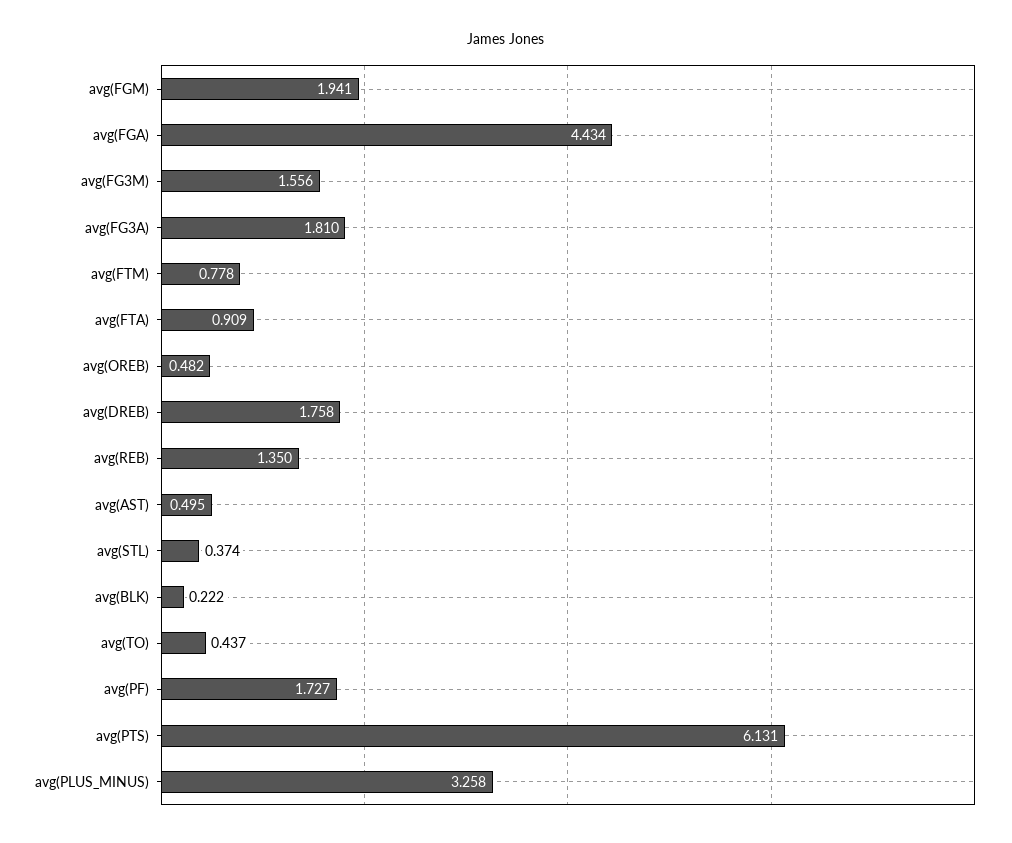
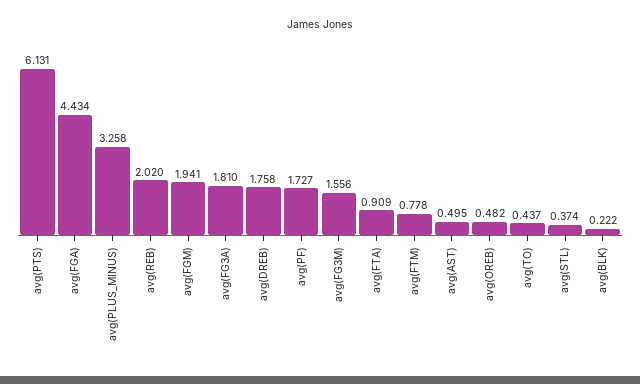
  {
    "avg(FGM)": 1.941,
    "avg(FGA)": 4.434,
    "avg(FG3M)": 1.556,
    "avg(FG3A)": 1.81,
    "avg(FTM)": 0.778,
    "avg(FTA)": 0.909,
    "avg(OREB)": 0.482,
    "avg(DREB)": 1.758,
-   "avg(REB)": 1.35,
+   "avg(REB)": 2.02,
    "avg(AST)": 0.495,
    "avg(STL)": 0.374,
    "avg(BLK)": 0.222,
    "avg(TO)": 0.437,
    "avg(PF)": 1.727,
    "avg(PTS)": 6.131,
    "avg(PLUS_MINUS)": 3.258
  }

